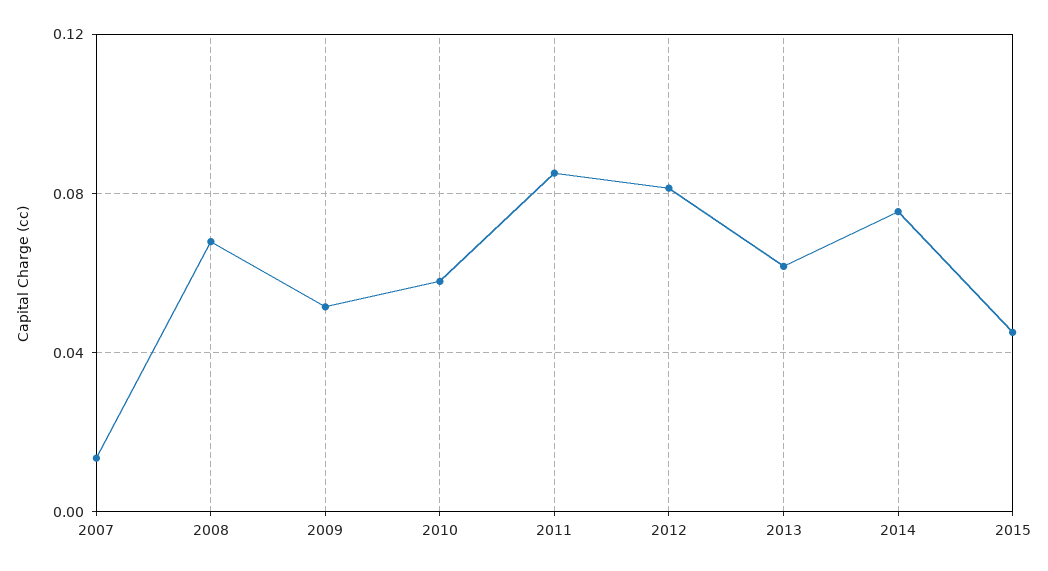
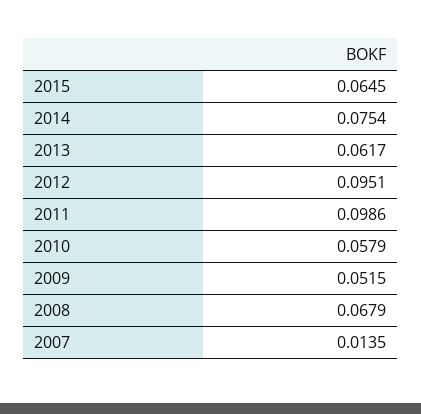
  {
    "2007": 0.0135,
    "2008": 0.0679,
    "2009": 0.0515,
    "2010": 0.0579,
-   "2011": 0.085,
+   "2011": 0.0986,
-   "2012": 0.08,
+   "2012": 0.0951,
    "2013": 0.0617,
    "2014": 0.0754,
-   "2015": 0.045
+   "2015": 0.0645
  }

